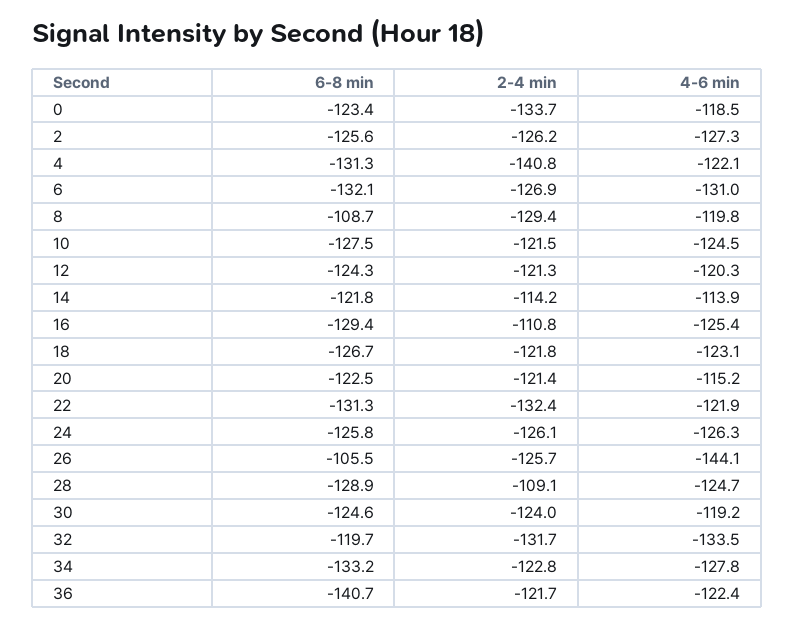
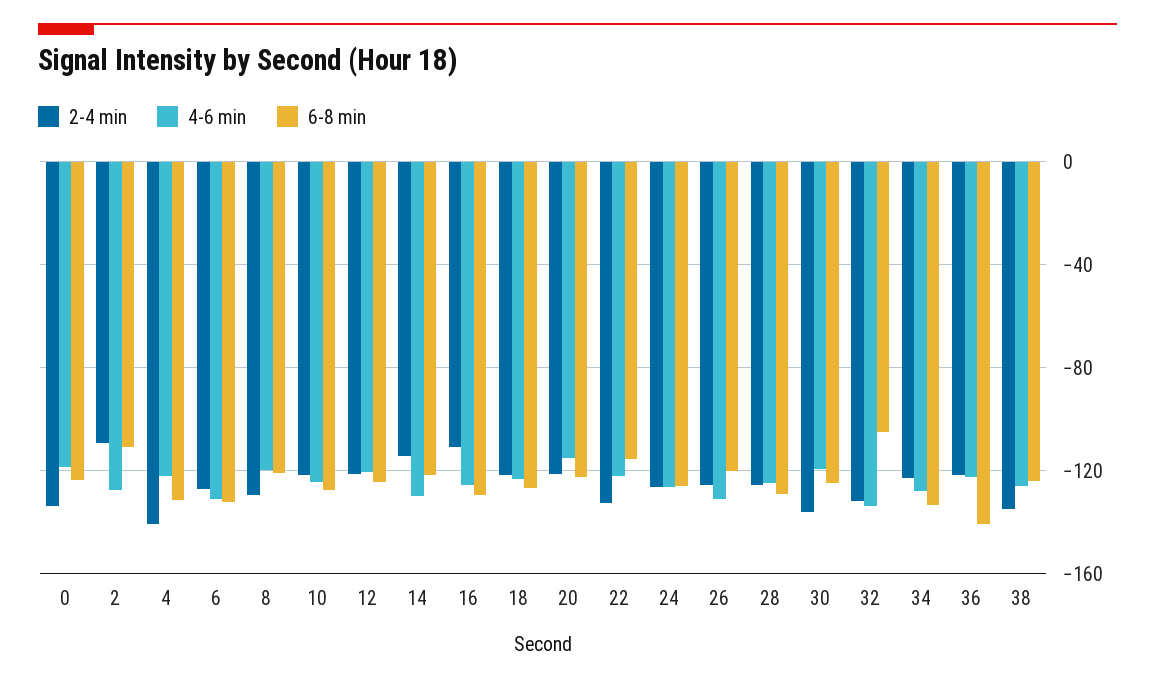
  {
    "6-8 min": {
      "0": -123.4,
-     "2": -125.6,
+     "2": -110,
      "4": -131.3,
      "6": -132.1,
-     "8": -108.7,
+     "8": -120,
      "10": -127.5,
      "12": -124.3,
      "14": -121.8,
      "16": -129.4,
      "18": -126.7,
      "20": -122.5,
-     "22": -131.3,
+     "22": -115,
      "24": -125.8,
-     "26": -105.5,
+     "26": -120,
      "28": -128.9,
      "30": -124.6,
-     "32": -119.7,
+     "32": -105,
      "34": -133.2,
-     "36": -140.7
+     "36": -140.7,
+     "38": -125
    },
    "2-4 min": {
      "0": -133.7,
-     "2": -126.2,
+     "2": -110,
      "4": -140.8,
      "6": -126.9,
      "8": -129.4,
      "10": -121.5,
      "12": -121.3,
      "14": -114.2,
      "16": -110.8,
      "18": -121.8,
      "20": -121.4,
      "22": -132.4,
      "24": -126.1,
      "26": -125.7,
-     "28": -109.1,
+     "28": -125,
-     "30": -124,
+     "30": -135,
      "32": -131.7,
      "34": -122.8,
-     "36": -121.7
+     "36": -121.7,
+     "38": -135
    },
    "4-6 min": {
      "0": -118.5,
      "2": -127.3,
      "4": -122.1,
      "6": -131,
      "8": -119.8,
      "10": -124.5,
      "12": -120.3,
-     "14": -113.9,
+     "14": -130,
      "16": -125.4,
      "18": -123.1,
      "20": -115.2,
      "22": -121.9,
      "24": -126.3,
-     "26": -144.1,
+     "26": -130,
      "28": -124.7,
      "30": -119.2,
      "32": -133.5,
      "34": -127.8,
-     "36": -122.4
+     "36": -122.4,
+     "38": -125
    }
  }

